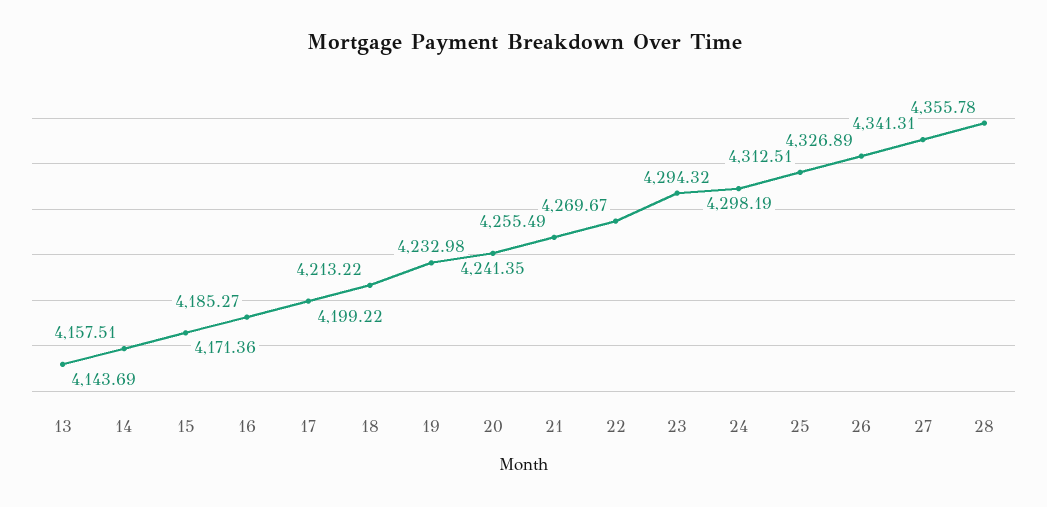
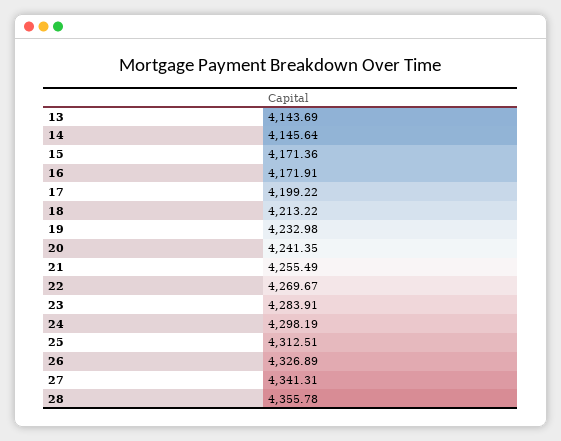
  {
    "13": 4143.69,
-   "14": 4157.51,
+   "14": 4145.64,
    "15": 4171.36,
-   "16": 4185.27,
+   "16": 4171.91,
    "17": 4199.22,
    "18": 4213.22,
    "19": 4232.98,
    "20": 4241.35,
    "21": 4255.49,
    "22": 4269.67,
-   "23": 4294.32,
+   "23": 4283.91,
    "24": 4298.19,
    "25": 4312.51,
    "26": 4326.89,
    "27": 4341.31,
    "28": 4355.78
  }

